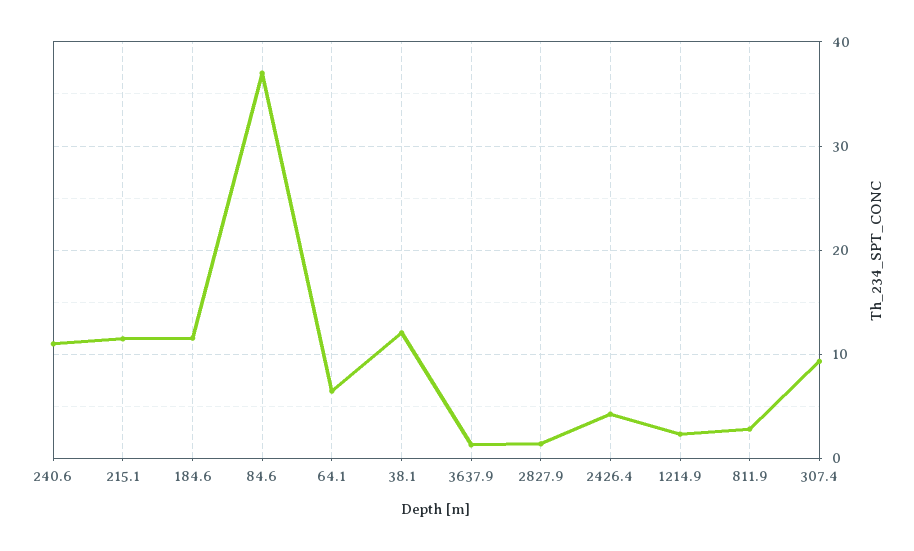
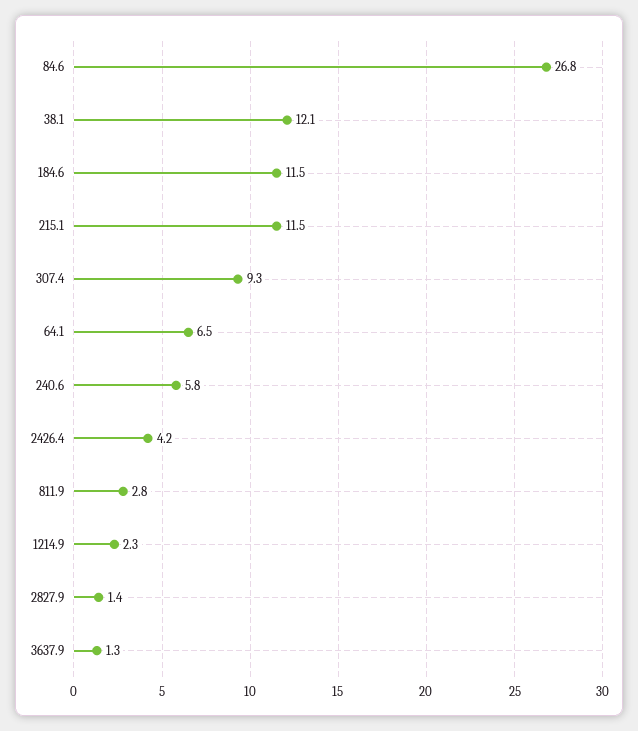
  {
-   "240.6": 11,
+   "240.6": 5.8,
    "215.1": 11.5,
    "184.6": 11.5,
-   "84.6": 37,
+   "84.6": 26.8,
    "64.1": 6.5,
    "38.1": 12.1,
    "3637.9": 1.3,
    "2827.9": 1.4,
    "2426.4": 4.2,
    "1214.9": 2.3,
    "811.9": 2.8,
    "307.4": 9.3
  }

